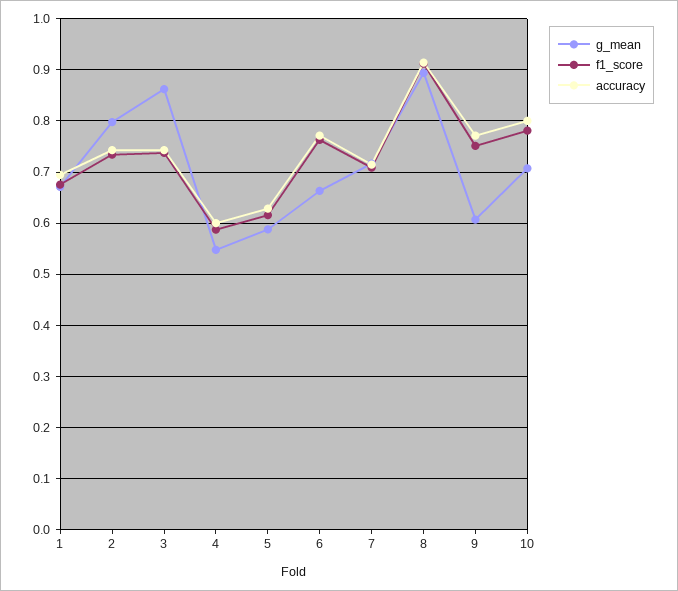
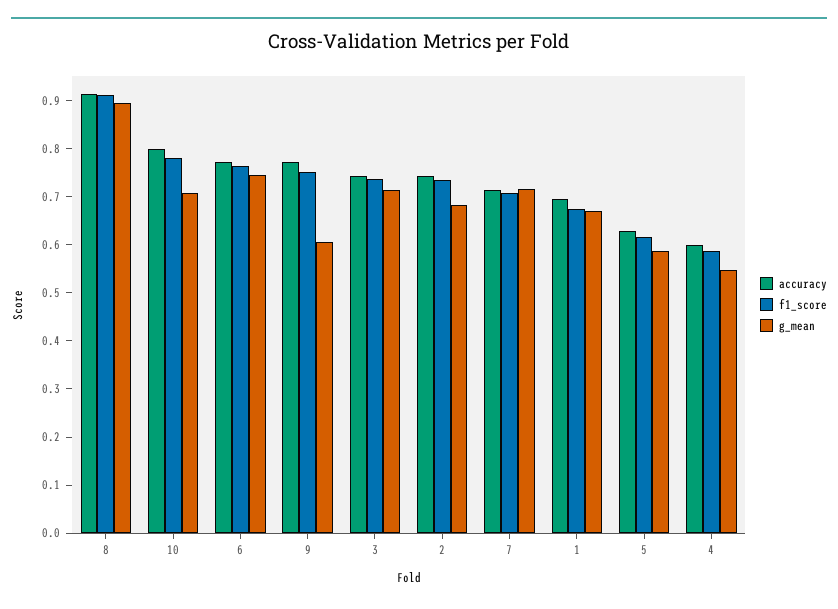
  {
    "g_mean": {
      "1": 0.68,
-     "2": 0.8,
+     "2": 0.68,
-     "3": 0.86,
+     "3": 0.72,
      "4": 0.54,
      "5": 0.58,
-     "6": 0.66,
+     "6": 0.74,
      "7": 0.72,
      "8": 0.9,
      "9": 0.6,
      "10": 0.7
    },
    "f1_score": {
      "1": 0.68,
      "2": 0.74,
      "3": 0.74,
      "4": 0.58,
      "5": 0.62,
      "6": 0.76,
      "7": 0.7,
      "8": 0.92,
      "9": 0.76,
      "10": 0.78
    },
    "accuracy": {
      "1": 0.7,
      "2": 0.74,
      "3": 0.74,
      "4": 0.6,
      "5": 0.62,
      "6": 0.78,
      "7": 0.72,
      "8": 0.92,
      "9": 0.78,
      "10": 0.8
    }
  }

